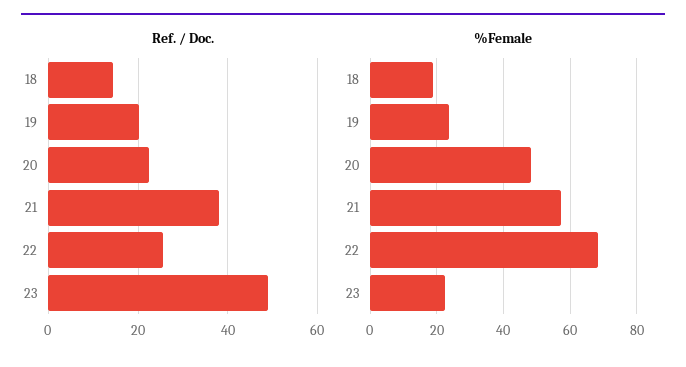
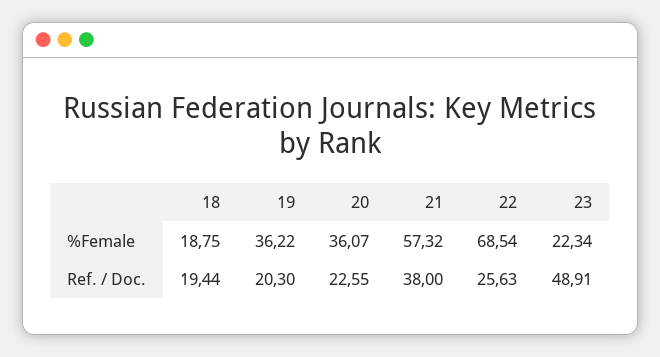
  {
    "Ref. / Doc.": {
-     "18": 14,
+     "18": 19.44,
      "19": 20.3,
      "20": 22.55,
      "21": 38,
      "22": 25.63,
      "23": 48.91
    },
    "%Female": {
      "18": 18.75,
-     "19": 24,
+     "19": 36.22,
-     "20": 48,
+     "20": 36.07,
      "21": 57.32,
      "22": 68.54,
      "23": 22.34
    }
  }

